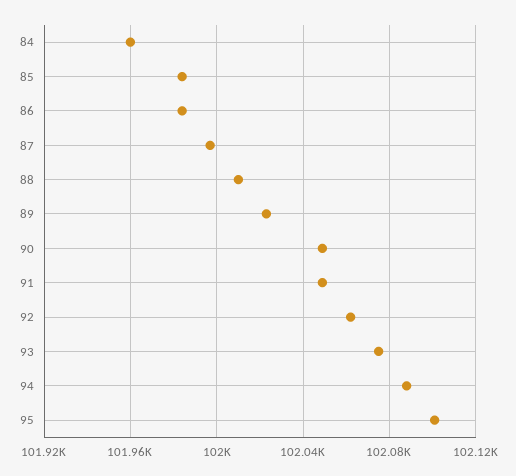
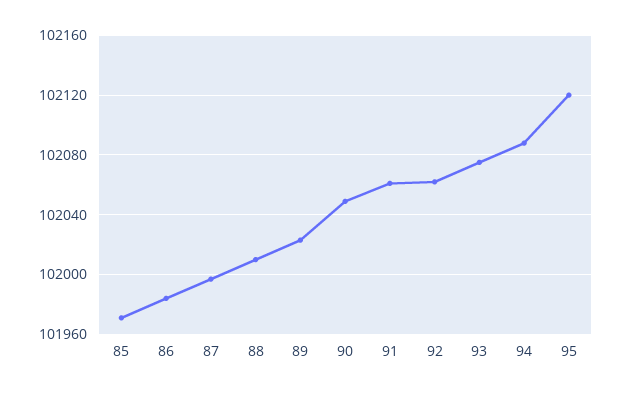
  {
-   "84": 101960,
-   "85": 101985,
+   "85": 101970,
    "86": 101985,
    "87": 101995,
    "88": 102010,
    "89": 102025,
    "90": 102050,
-   "91": 102050,
+   "91": 102060,
    "92": 102060,
    "93": 102075,
    "94": 102090,
-   "95": 102100
+   "95": 102120
  }

